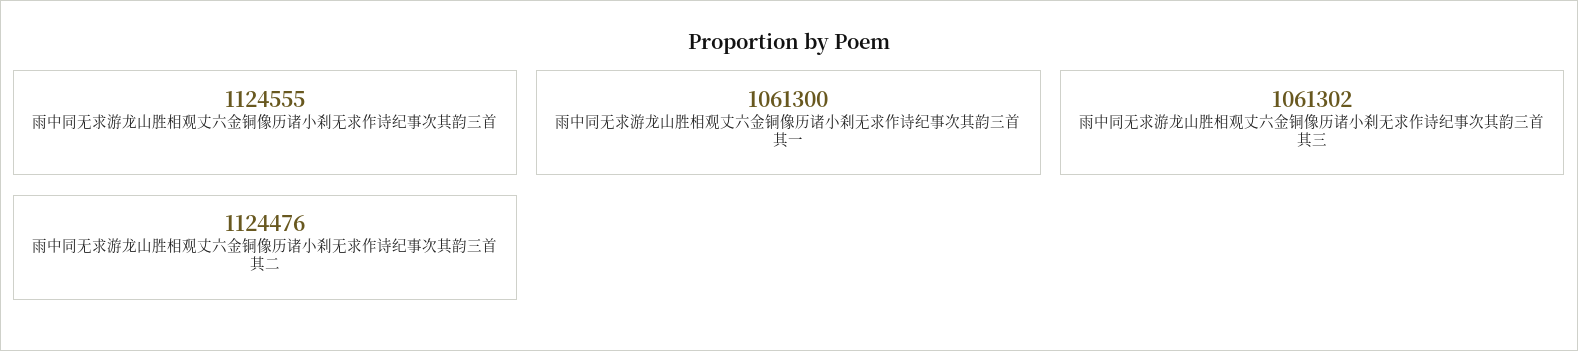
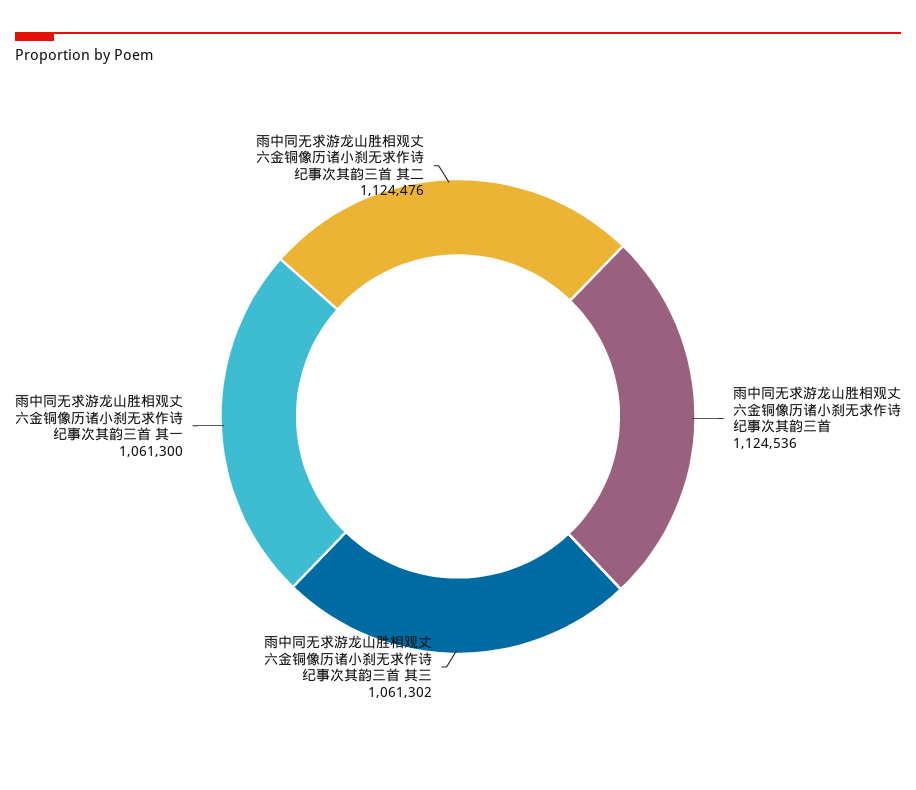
  {
-   "雨中同无求游龙山胜相观丈六金铜像历诸小刹无求作诗纪事次其韵三首": 1124555,
+   "雨中同无求游龙山胜相观丈六金铜像历诸小刹无求作诗纪事次其韵三首": 1124536,
    "雨中同无求游龙山胜相观丈六金铜像历诸小刹无求作诗纪事次其韵三首 其一": 1061300,
    "雨中同无求游龙山胜相观丈六金铜像历诸小刹无求作诗纪事次其韵三首 其三": 1061302,
    "雨中同无求游龙山胜相观丈六金铜像历诸小刹无求作诗纪事次其韵三首 其二": 1124476
  }

